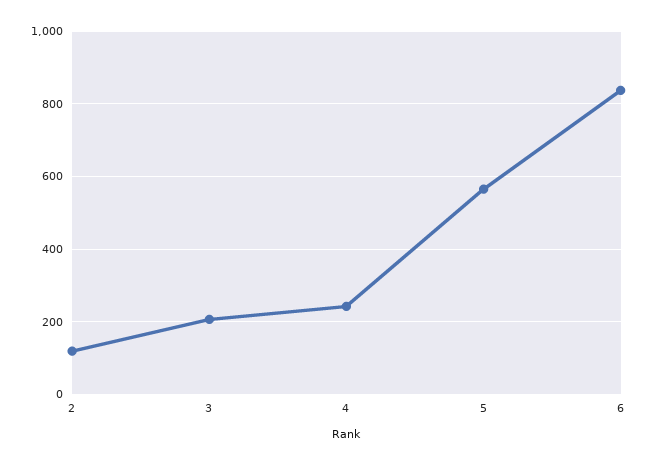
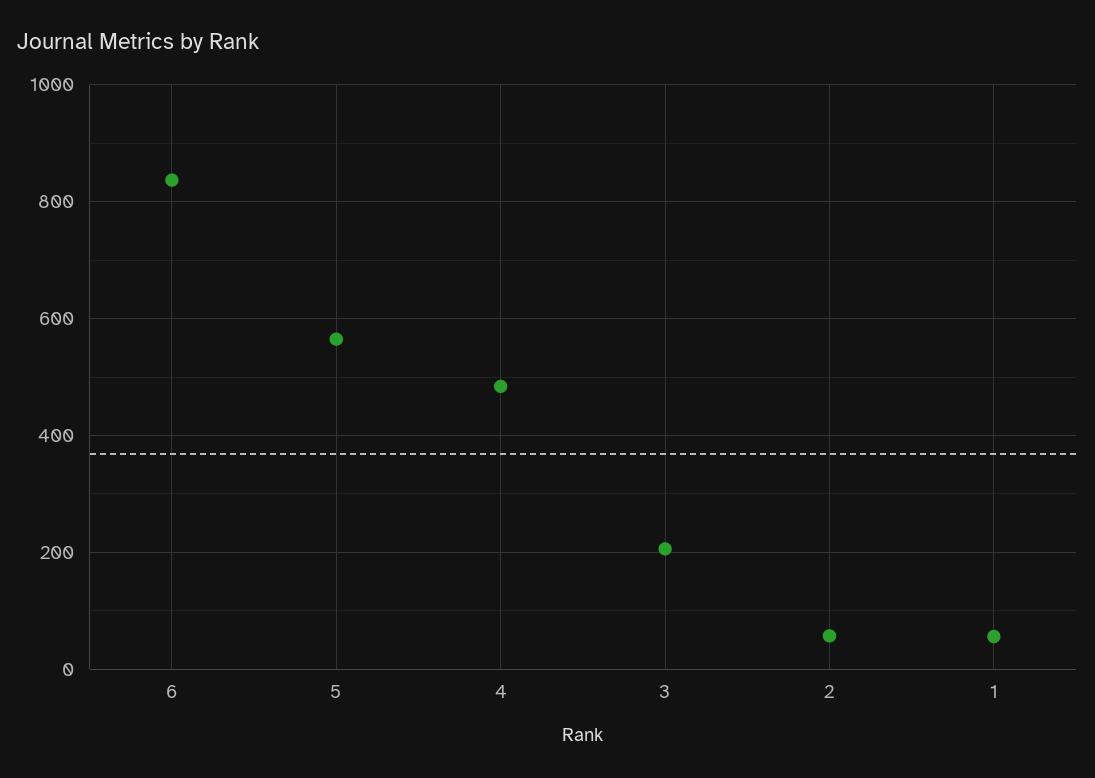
  {
-   "2": 120,
+   "2": 60,
    "3": 200,
-   "4": 240,
+   "4": 480,
    "5": 560,
-   "6": 840
+   "6": 840,
+   "1": 60
  }

